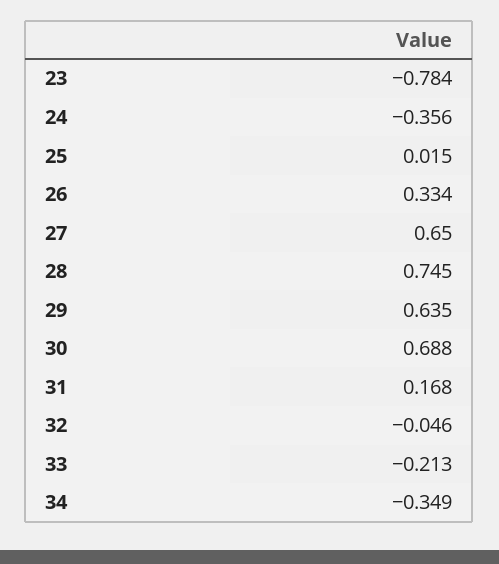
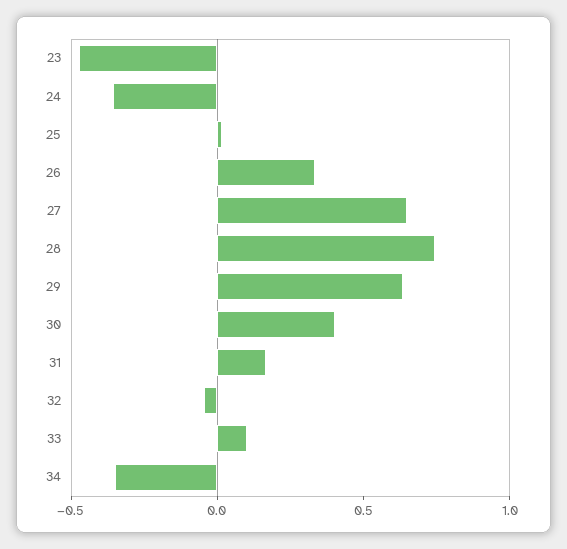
  {
-   "23": -0.784,
+   "23": -0.5,
    "24": -0.356,
    "25": 0.015,
    "26": 0.334,
    "27": 0.65,
    "28": 0.745,
    "29": 0.635,
-   "30": 0.688,
+   "30": 0.4,
    "31": 0.168,
    "32": -0.046,
-   "33": -0.213,
+   "33": 0.1,
    "34": -0.349
  }

